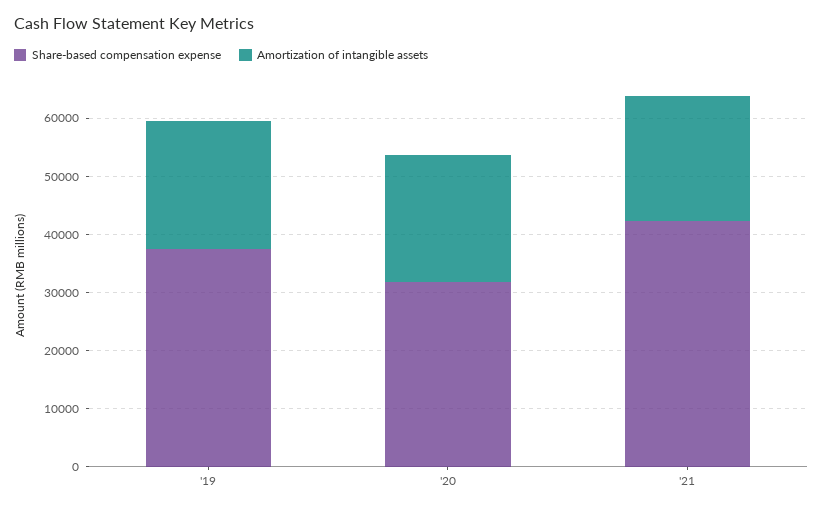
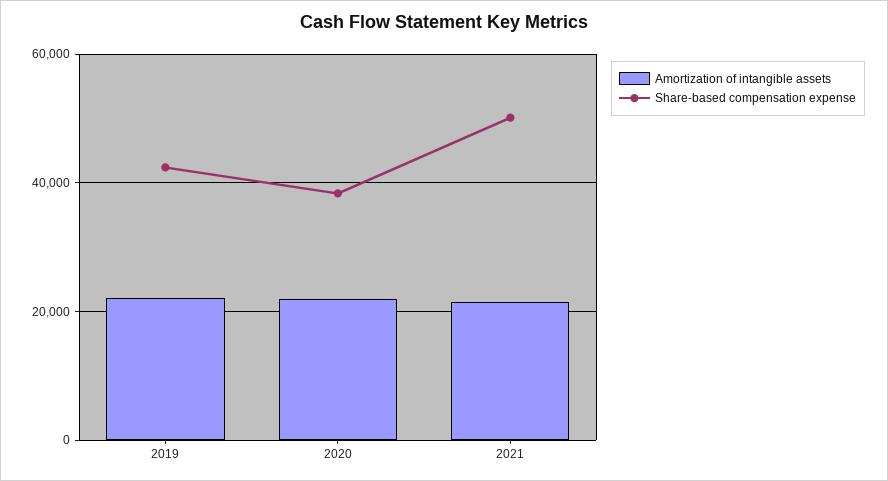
  {
    "Share-based compensation expense": {
-     "'19": 38000,
+     "'19": 42000,
-     "'20": 32000,
+     "'20": 38000,
-     "'21": 42000
+     "'21": 50000
    },
    "Amortization of intangible assets": {
      "'19": 22000,
      "'20": 22000,
      "'21": 22000
    }
  }

